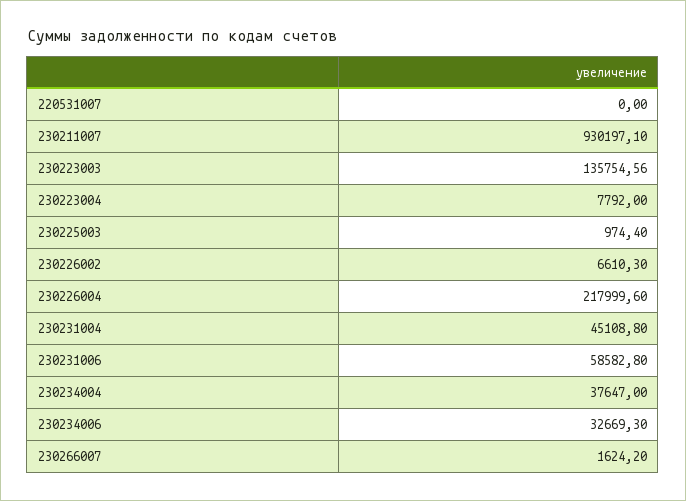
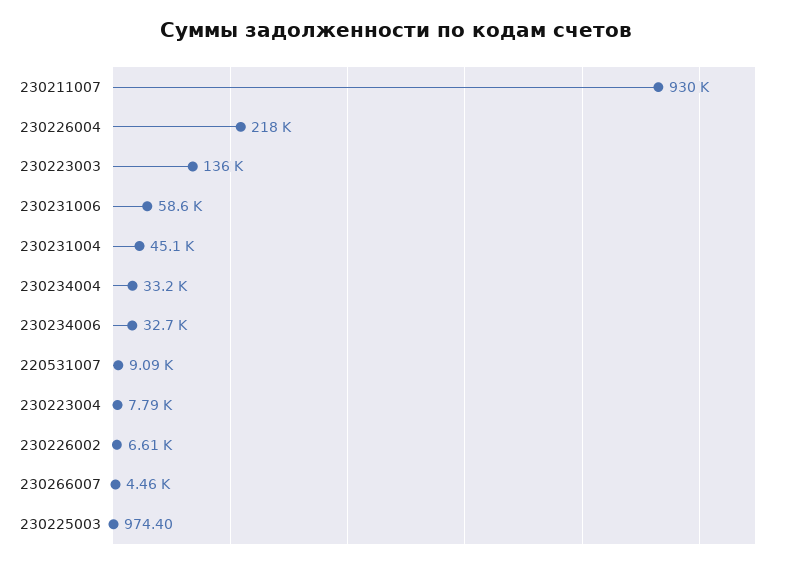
  {
-   "220531007": 0,
+   "220531007": 9090,
    "230211007": 930197.1,
    "230223003": 135754.56,
    "230223004": 7792,
    "230225003": 974.4,
    "230226002": 6610.3,
    "230226004": 217999.6,
    "230231004": 45108.8,
    "230231006": 58582.8,
-   "230234004": 37647,
+   "230234004": 33200,
    "230234006": 32669.3,
-   "230266007": 1624.2
+   "230266007": 4460
  }

